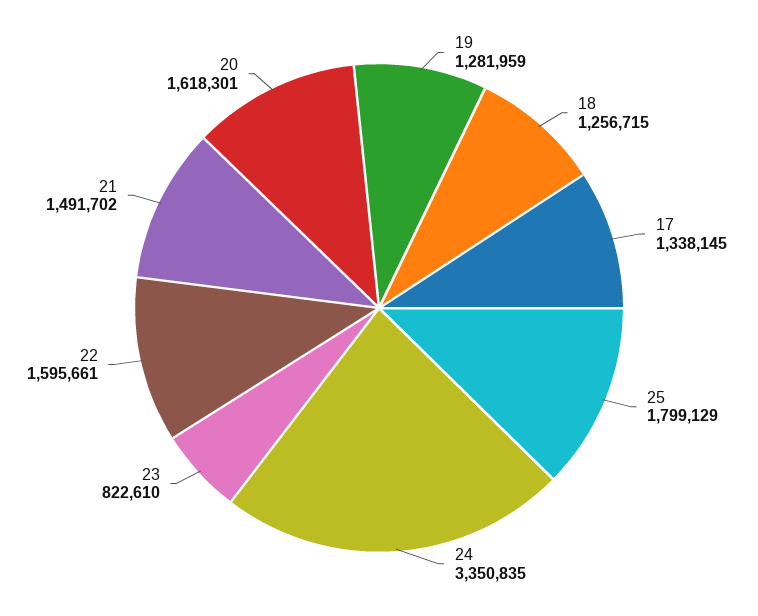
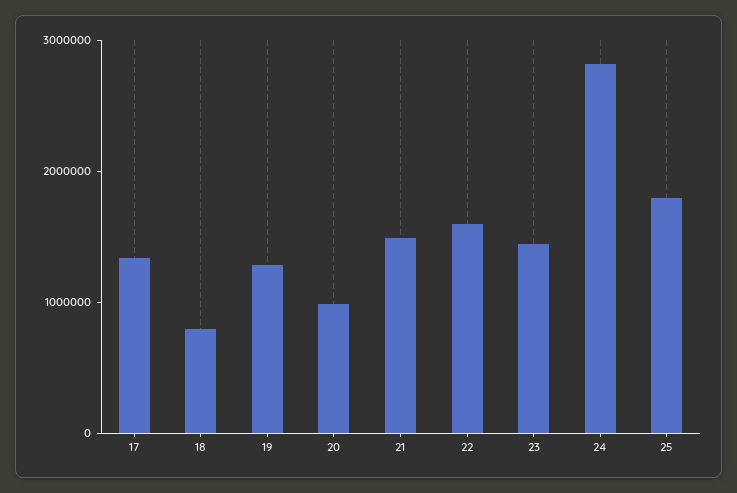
  {
    "19": 1281959,
-   "18": 1256715,
+   "18": 800000,
    "17": 1338145,
    "25": 1799129,
-   "24": 3350835,
+   "24": 2800000,
-   "23": 822610,
+   "23": 1400000,
    "22": 1595661,
    "21": 1491702,
-   "20": 1618301
+   "20": 1000000
  }

